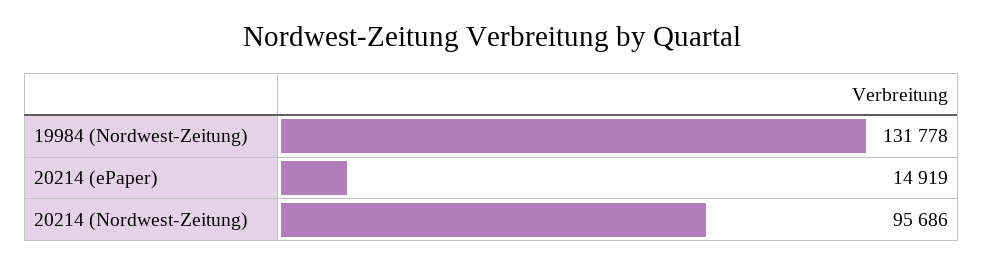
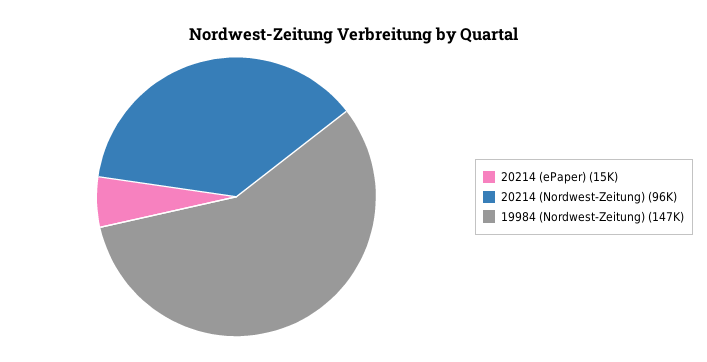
  {
-   "19984 (Nordwest-Zeitung)": 131778,
+   "19984 (Nordwest-Zeitung)": 147000,
    "20214 (ePaper)": 14919,
    "20214 (Nordwest-Zeitung)": 95686
  }

